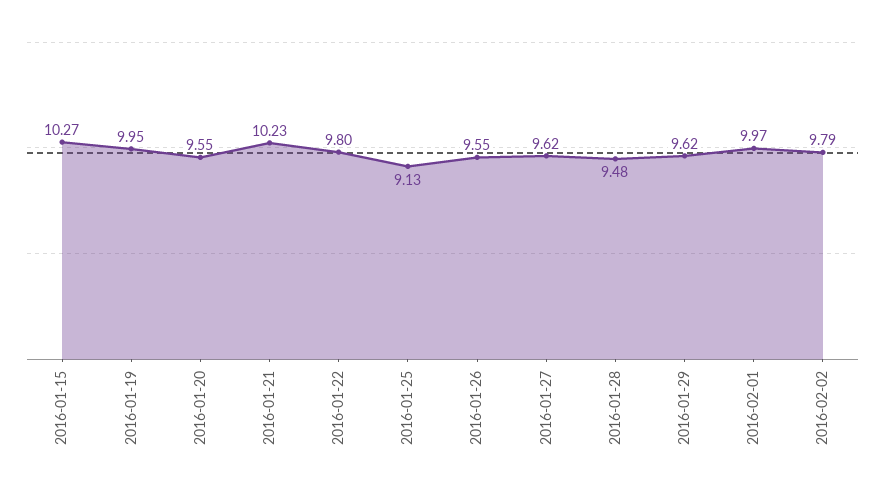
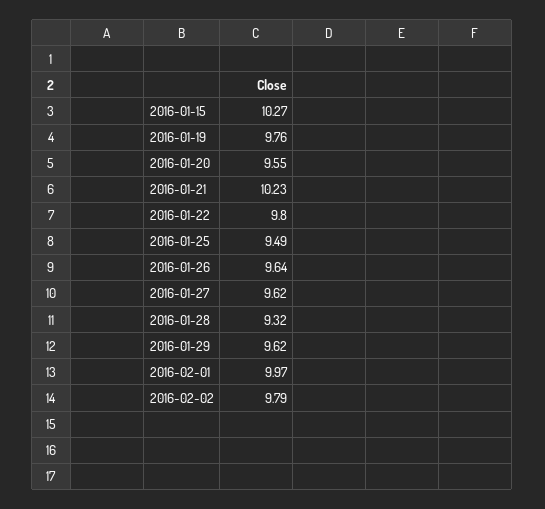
  {
    "2016-01-15": 10.27,
-   "2016-01-19": 9.95,
+   "2016-01-19": 9.76,
    "2016-01-20": 9.55,
    "2016-01-21": 10.23,
    "2016-01-22": 9.8,
-   "2016-01-25": 9.13,
+   "2016-01-25": 9.49,
-   "2016-01-26": 9.55,
+   "2016-01-26": 9.64,
    "2016-01-27": 9.62,
-   "2016-01-28": 9.48,
+   "2016-01-28": 9.32,
    "2016-01-29": 9.62,
    "2016-02-01": 9.97,
    "2016-02-02": 9.79
  }

